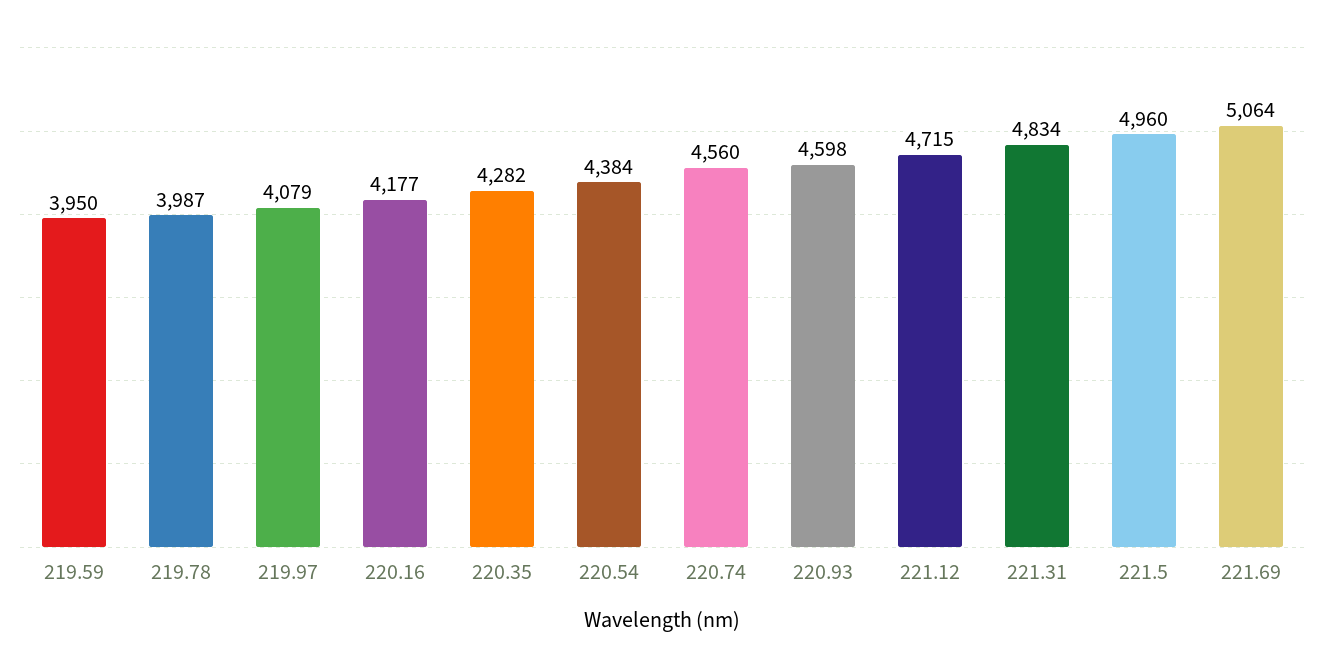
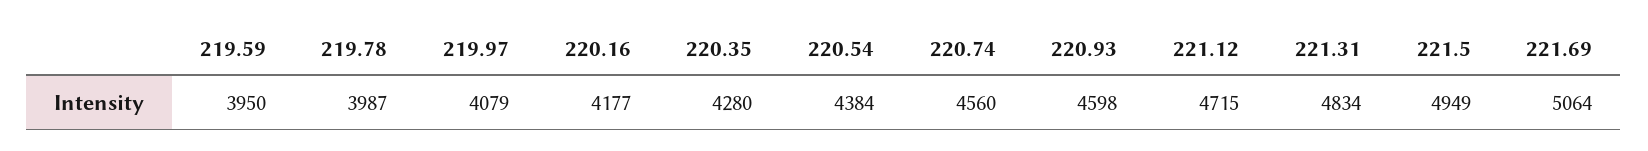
  {
    "219.59": 3950,
    "219.78": 3987,
    "219.97": 4079,
    "220.16": 4177,
-   "220.35": 4282,
+   "220.35": 4280,
    "220.54": 4384,
    "220.74": 4560,
    "220.93": 4598,
    "221.12": 4715,
    "221.31": 4834,
-   "221.5": 4960,
+   "221.5": 4949,
    "221.69": 5064
  }

